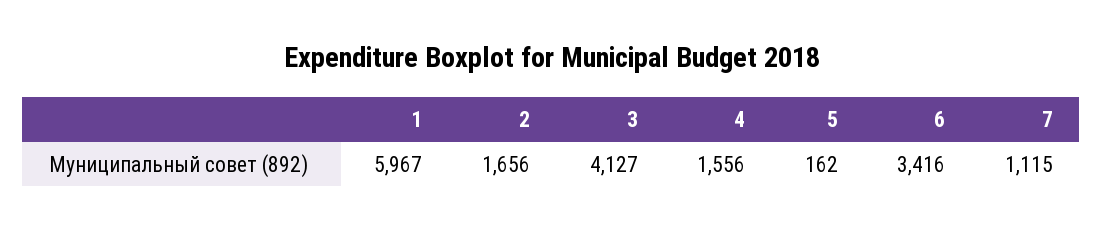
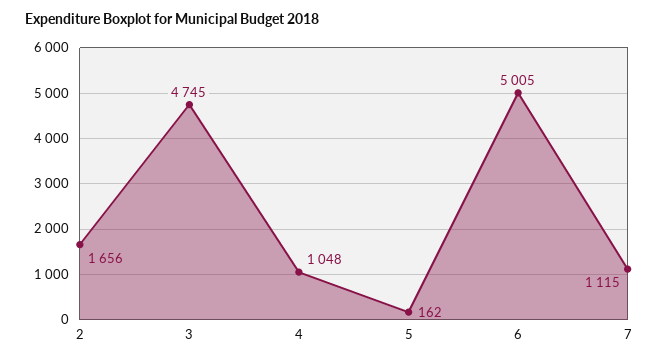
  {
-   "1": 5967,
    "2": 1656,
-   "3": 4127,
+   "3": 4745,
-   "4": 1556,
+   "4": 1048,
    "5": 162,
-   "6": 3416,
+   "6": 5005,
    "7": 1115
  }

